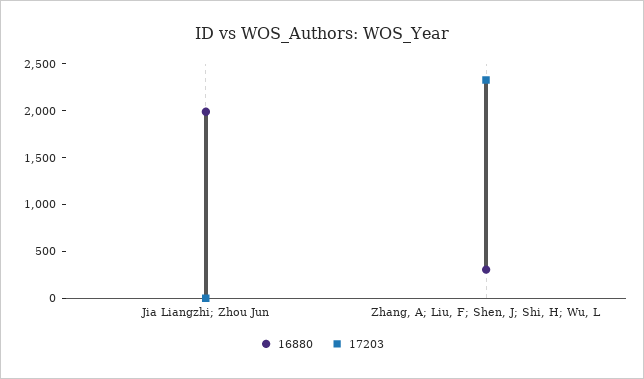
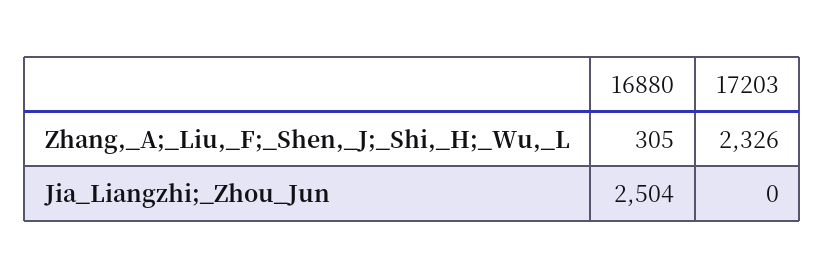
  {
    "16880": {
-     "Jia Liangzhi; Zhou Jun": 2000,
+     "Jia Liangzhi; Zhou Jun": 2504,
      "Zhang, A; Liu, F; Shen, J; Shi, H; Wu, L": 305
    },
    "17203": {
      "Jia Liangzhi; Zhou Jun": 0,
      "Zhang, A; Liu, F; Shen, J; Shi, H; Wu, L": 2326
    }
  }

